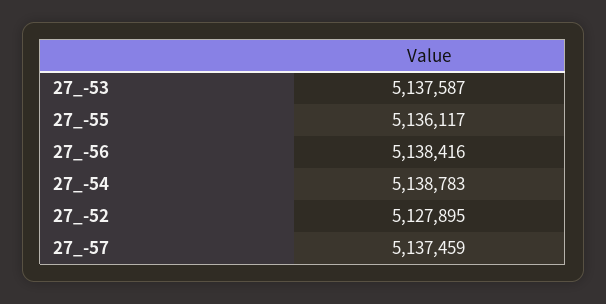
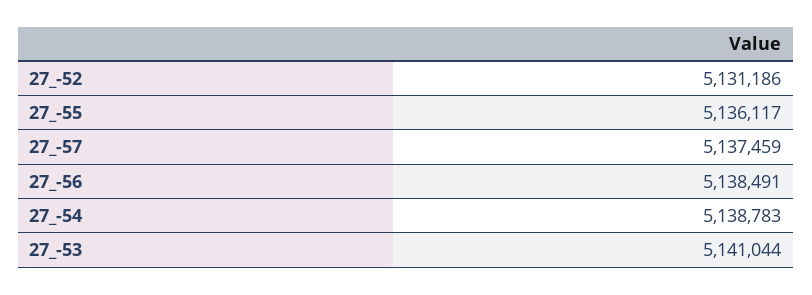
  {
-   "27_-53": 5137587,
+   "27_-53": 5141044,
    "27_-55": 5136117,
-   "27_-56": 5138416,
+   "27_-56": 5138491,
    "27_-54": 5138783,
-   "27_-52": 5127895,
+   "27_-52": 5131186,
    "27_-57": 5137459
  }

